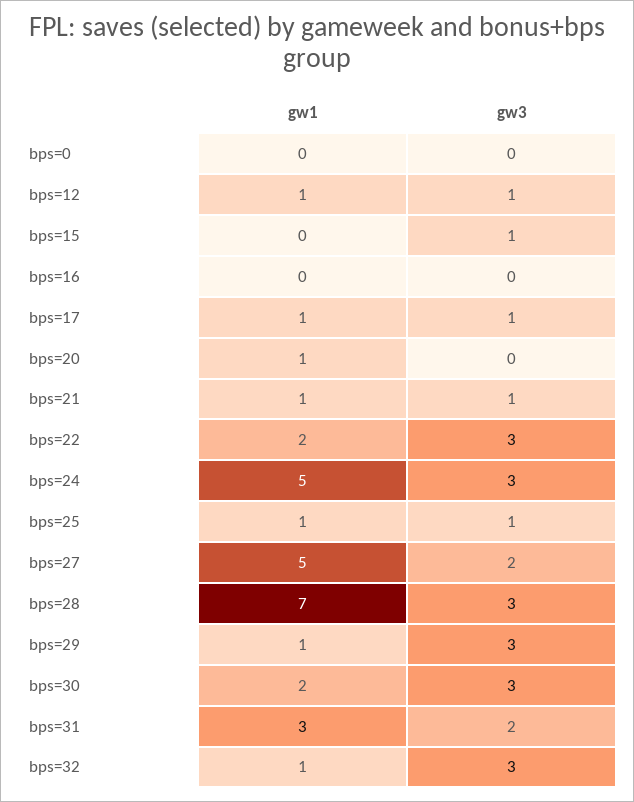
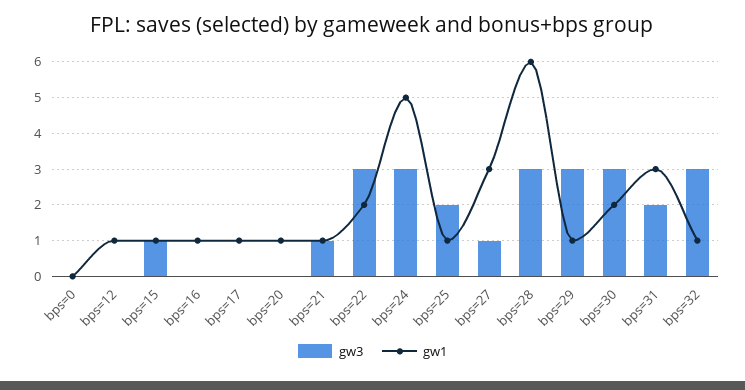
  {
    "gw1": {
      "bps=0": 0,
      "bps=12": 1,
-     "bps=15": 0,
+     "bps=15": 1,
-     "bps=16": 0,
+     "bps=16": 1,
      "bps=17": 1,
      "bps=20": 1,
      "bps=21": 1,
      "bps=22": 2,
      "bps=24": 5,
      "bps=25": 1,
-     "bps=27": 5,
+     "bps=27": 3,
-     "bps=28": 7,
+     "bps=28": 6,
      "bps=29": 1,
      "bps=30": 2,
      "bps=31": 3,
      "bps=32": 1
    },
    "gw3": {
      "bps=0": 0,
-     "bps=12": 1,
+     "bps=12": 0,
      "bps=15": 1,
      "bps=16": 0,
-     "bps=17": 1,
+     "bps=17": 0,
      "bps=20": 0,
      "bps=21": 1,
      "bps=22": 3,
      "bps=24": 3,
-     "bps=25": 1,
+     "bps=25": 2,
-     "bps=27": 2,
+     "bps=27": 1,
      "bps=28": 3,
      "bps=29": 3,
      "bps=30": 3,
      "bps=31": 2,
      "bps=32": 3
    }
  }

